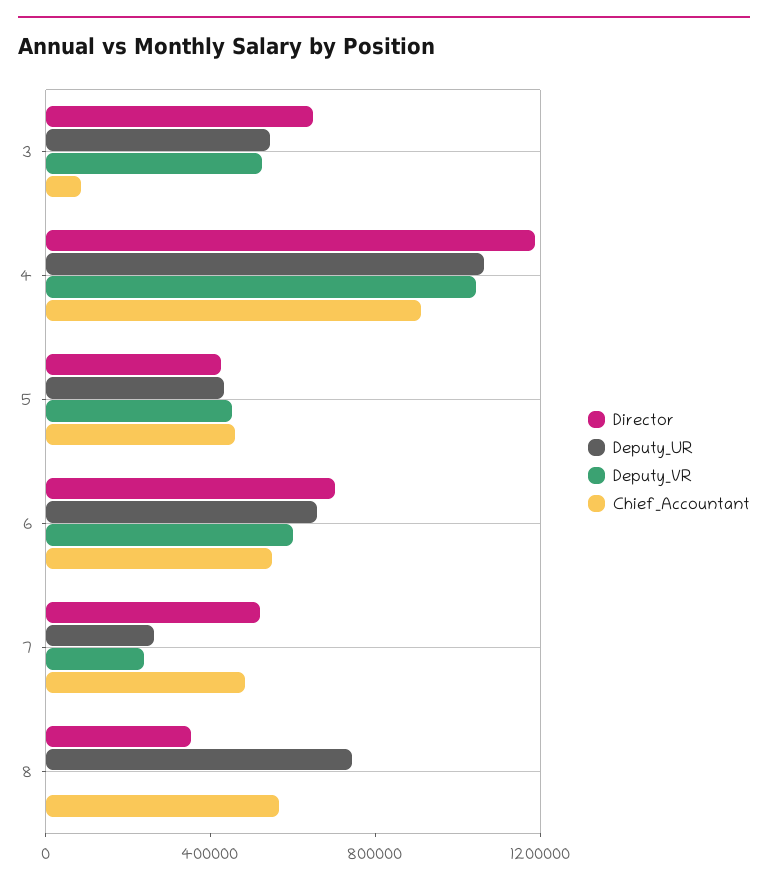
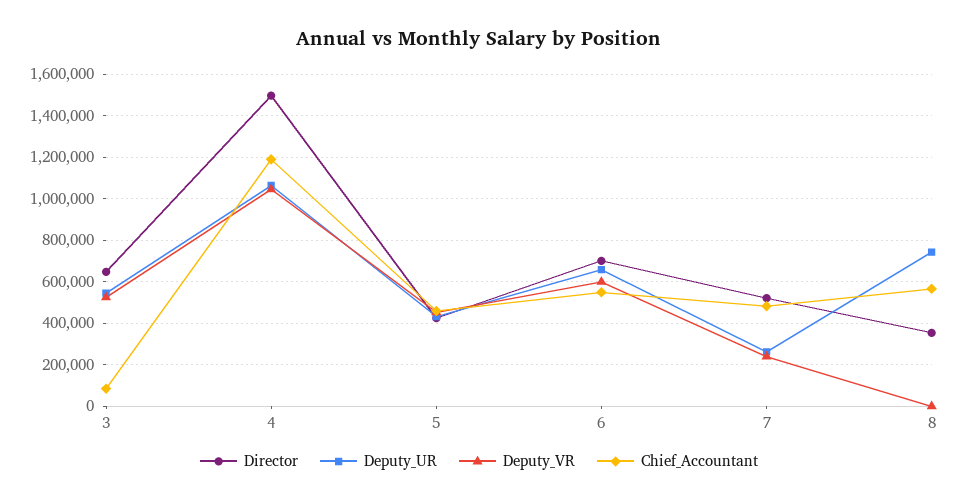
  {
    "Director": {
      "3": 650000,
-     "4": 1200000,
+     "4": 1500000,
      "5": 400000,
      "6": 700000,
      "7": 500000,
      "8": 350000
    },
    "Deputy_UR": {
      "3": 550000,
      "4": 1050000,
      "5": 450000,
      "6": 650000,
      "7": 250000,
      "8": 750000
    },
    "Deputy_VR": {
      "3": 500000,
      "4": 1050000,
      "5": 450000,
      "6": 600000,
      "7": 250000,
      "8": 0
    },
    "Chief_Accountant": {
      "3": 100000,
-     "4": 900000,
+     "4": 1200000,
      "5": 450000,
      "6": 550000,
      "7": 500000,
      "8": 550000
    }
  }

